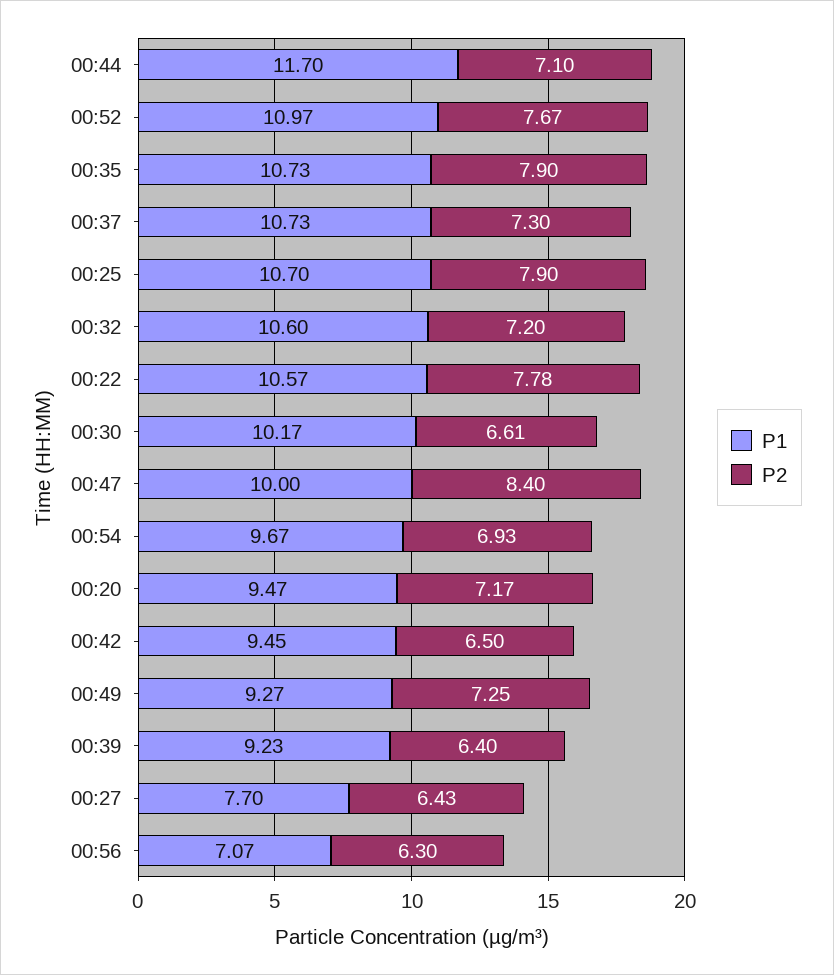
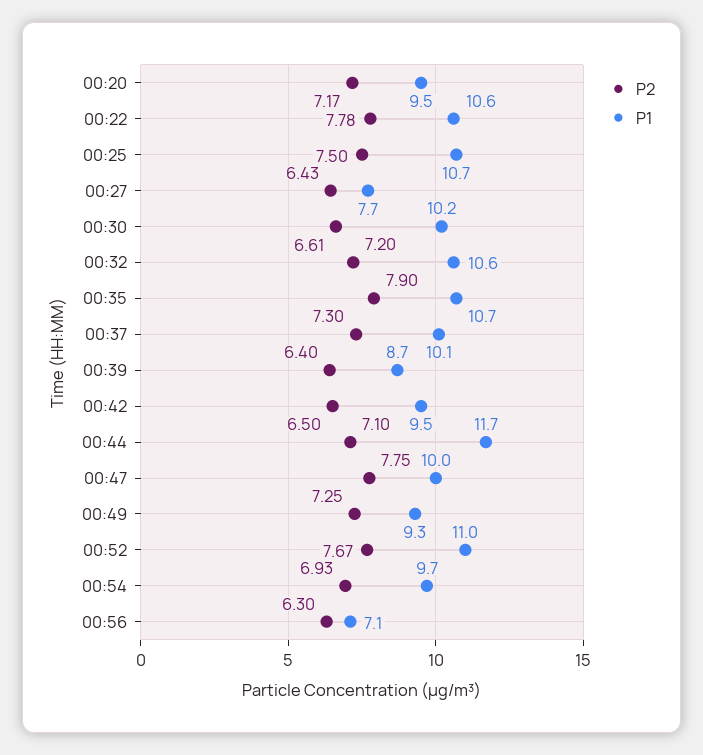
  {
    "P1": {
      "00:44": 11.7,
      "00:52": 10.97,
      "00:35": 10.73,
-     "00:37": 10.73,
+     "00:37": 10.1,
      "00:25": 10.7,
      "00:32": 10.6,
      "00:22": 10.57,
      "00:30": 10.17,
      "00:47": 10,
      "00:54": 9.67,
      "00:20": 9.47,
      "00:42": 9.45,
      "00:49": 9.27,
-     "00:39": 9.23,
+     "00:39": 8.7,
      "00:27": 7.7,
      "00:56": 7.07
    },
    "P2": {
      "00:44": 7.1,
      "00:52": 7.67,
      "00:35": 7.9,
      "00:37": 7.3,
-     "00:25": 7.9,
+     "00:25": 7.5,
      "00:32": 7.2,
      "00:22": 7.78,
      "00:30": 6.61,
-     "00:47": 8.4,
+     "00:47": 7.75,
      "00:54": 6.93,
      "00:20": 7.17,
      "00:42": 6.5,
      "00:49": 7.25,
      "00:39": 6.4,
      "00:27": 6.43,
      "00:56": 6.3
    }
  }

